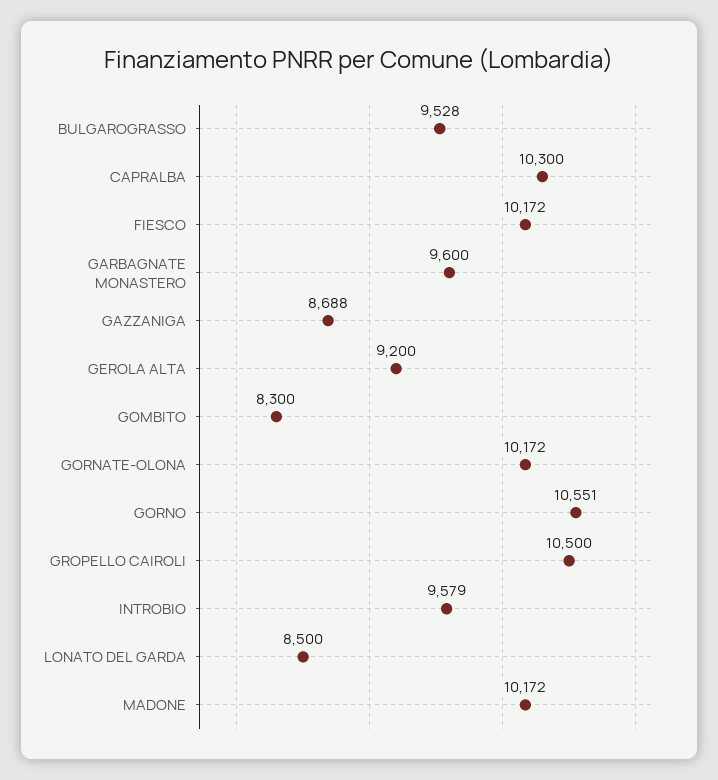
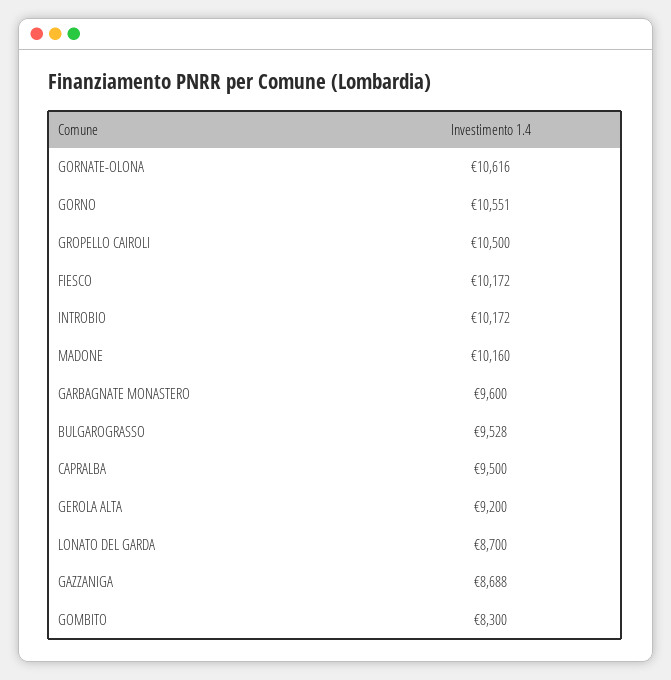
  {
    "BULGAROGRASSO": 9528,
-   "CAPRALBA": 10300,
+   "CAPRALBA": 9500,
    "FIESCO": 10172,
    "GARBAGNATE MONASTERO": 9600,
    "GAZZANIGA": 8688,
    "GEROLA ALTA": 9200,
    "GOMBITO": 8300,
-   "GORNATE-OLONA": 10172,
+   "GORNATE-OLONA": 10616,
    "GORNO": 10551,
    "GROPELLO CAIROLI": 10500,
-   "INTROBIO": 9579,
+   "INTROBIO": 10172,
-   "LONATO DEL GARDA": 8500,
+   "LONATO DEL GARDA": 8700,
-   "MADONE": 10172
+   "MADONE": 10160
  }

